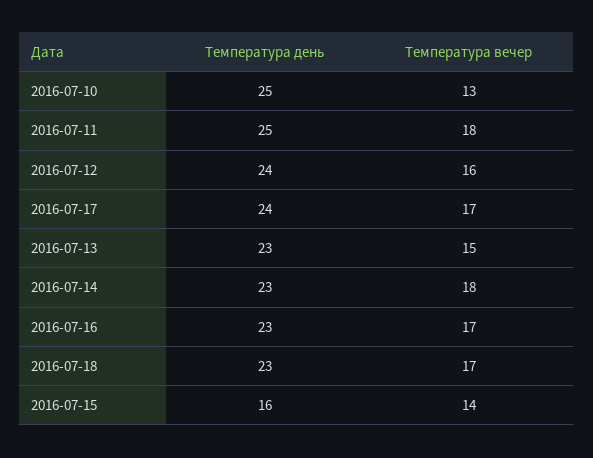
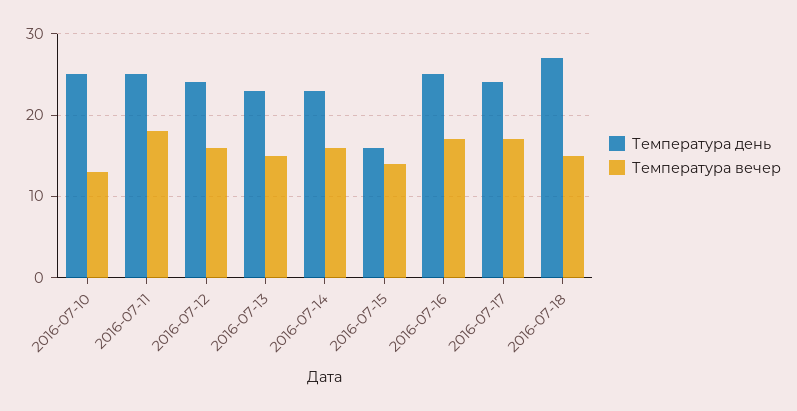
  {
    "Температура день": {
      "2016-07-10": 25,
      "2016-07-11": 25,
      "2016-07-12": 24,
      "2016-07-17": 24,
      "2016-07-13": 23,
      "2016-07-14": 23,
-     "2016-07-16": 23,
+     "2016-07-16": 25,
-     "2016-07-18": 23,
+     "2016-07-18": 27,
      "2016-07-15": 16
    },
    "Температура вечер": {
      "2016-07-10": 13,
      "2016-07-11": 18,
      "2016-07-12": 16,
      "2016-07-17": 17,
      "2016-07-13": 15,
-     "2016-07-14": 18,
+     "2016-07-14": 16,
      "2016-07-16": 17,
-     "2016-07-18": 17,
+     "2016-07-18": 15,
      "2016-07-15": 14
    }
  }

